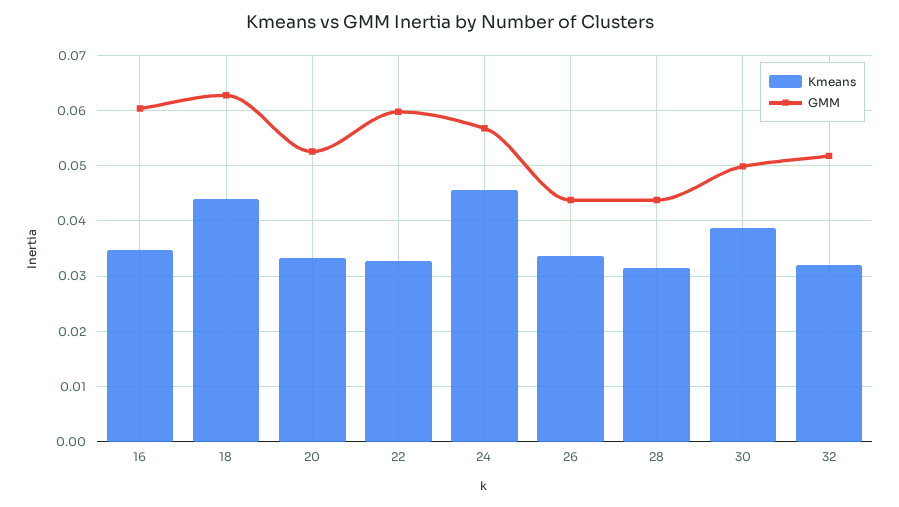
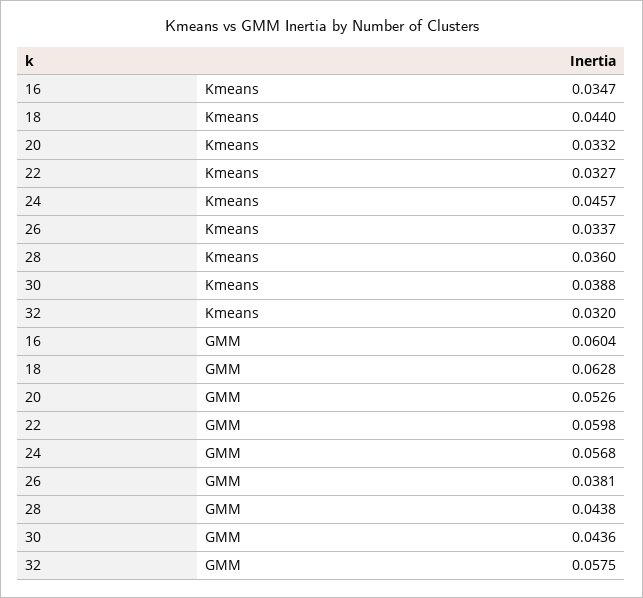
  {
    "Kmeans": {
      "16": 0.0347,
      "18": 0.044,
      "20": 0.0332,
      "22": 0.0327,
      "24": 0.0457,
      "26": 0.0337,
-     "28": 0.032,
+     "28": 0.036,
      "30": 0.0388,
      "32": 0.032
    },
    "GMM": {
      "16": 0.0604,
      "18": 0.0628,
      "20": 0.0526,
      "22": 0.0598,
      "24": 0.0568,
-     "26": 0.044,
+     "26": 0.0381,
      "28": 0.0438,
-     "30": 0.05,
+     "30": 0.0436,
-     "32": 0.052
+     "32": 0.0575
    }
  }

